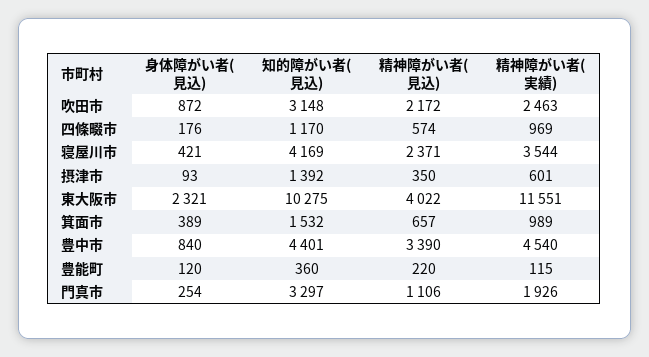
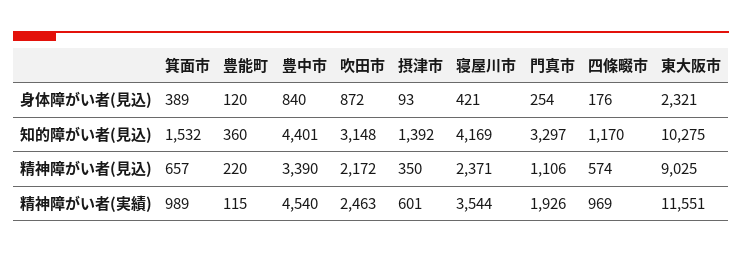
  {
    "身体障がい者(見込)": {
      "吹田市": 872,
      "四條畷市": 176,
      "寝屋川市": 421,
      "摂津市": 93,
      "東大阪市": 2321,
      "箕面市": 389,
      "豊中市": 840,
      "豊能町": 120,
      "門真市": 254
    },
    "知的障がい者(見込)": {
      "吹田市": 3148,
      "四條畷市": 1170,
      "寝屋川市": 4169,
      "摂津市": 1392,
      "東大阪市": 10275,
      "箕面市": 1532,
      "豊中市": 4401,
      "豊能町": 360,
      "門真市": 3297
    },
    "精神障がい者(見込)": {
      "吹田市": 2172,
      "四條畷市": 574,
      "寝屋川市": 2371,
      "摂津市": 350,
-     "東大阪市": 4022,
+     "東大阪市": 9025,
      "箕面市": 657,
      "豊中市": 3390,
      "豊能町": 220,
      "門真市": 1106
    },
    "精神障がい者(実績)": {
      "吹田市": 2463,
      "四條畷市": 969,
      "寝屋川市": 3544,
      "摂津市": 601,
      "東大阪市": 11551,
      "箕面市": 989,
      "豊中市": 4540,
      "豊能町": 115,
      "門真市": 1926
    }
  }

